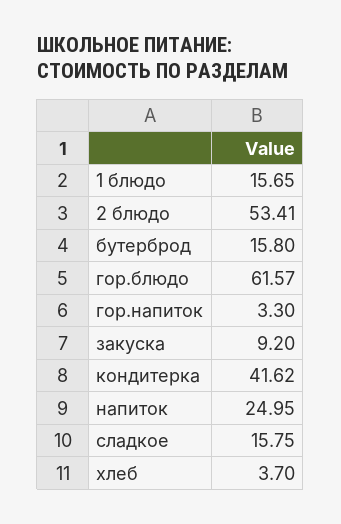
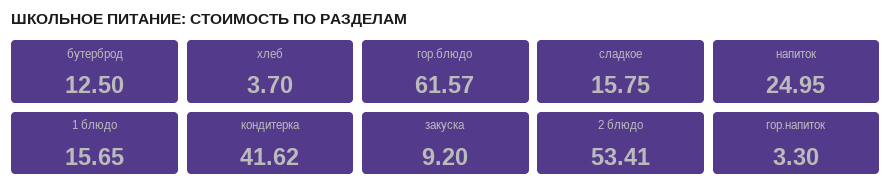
  {
    "1 блюдо": 15.65,
    "2 блюдо": 53.41,
-   "бутерброд": 15.8,
+   "бутерброд": 12.5,
    "гор.блюдо": 61.57,
    "гор.напиток": 3.3,
    "закуска": 9.2,
    "кондитерка": 41.62,
    "напиток": 24.95,
    "сладкое": 15.75,
    "хлеб": 3.7
  }

